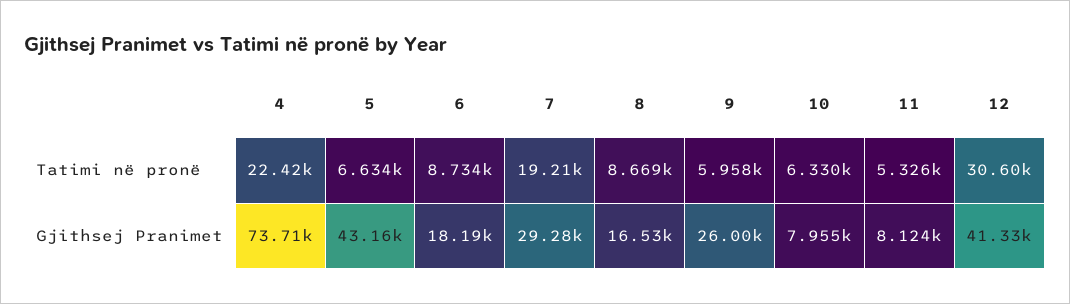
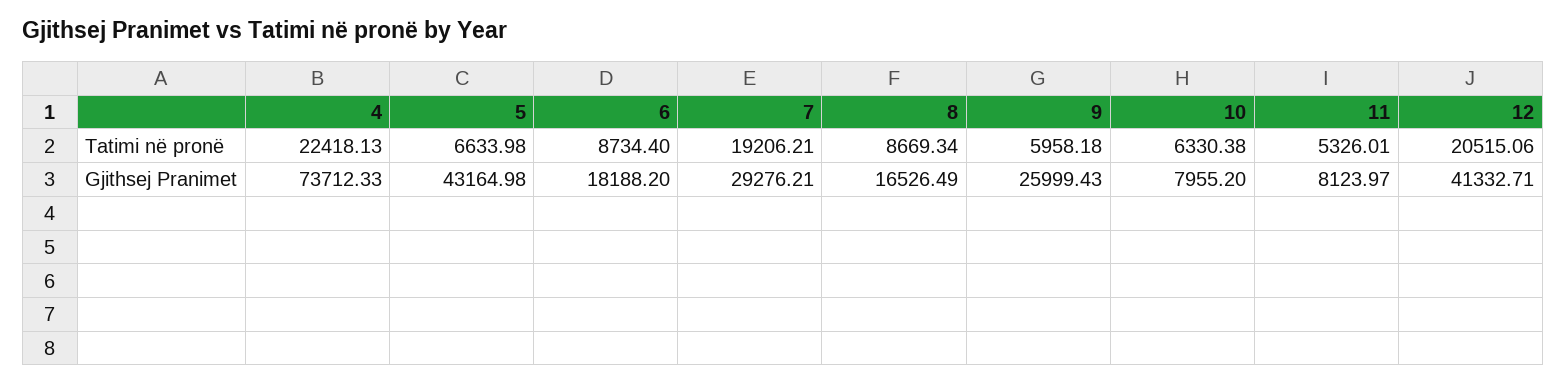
  {
    "4": {
      "Tatimi në pronë": 22418.13,
      "Gjithsej Pranimet": 73712.33
    },
    "5": {
      "Tatimi në pronë": 6633.98,
      "Gjithsej Pranimet": 43164.98
    },
    "6": {
      "Tatimi në pronë": 8734.4,
      "Gjithsej Pranimet": 18188.2
    },
    "7": {
      "Tatimi në pronë": 19206.21,
      "Gjithsej Pranimet": 29276.21
    },
    "8": {
      "Tatimi në pronë": 8669.34,
      "Gjithsej Pranimet": 16526.49
    },
    "9": {
      "Tatimi në pronë": 5958.18,
      "Gjithsej Pranimet": 25999.43
    },
    "10": {
      "Tatimi në pronë": 6330.38,
      "Gjithsej Pranimet": 7955.2
    },
    "11": {
      "Tatimi në pronë": 5326.01,
      "Gjithsej Pranimet": 8123.97
    },
    "12": {
-     "Tatimi në pronë": 30600,
+     "Tatimi në pronë": 20515.06,
      "Gjithsej Pranimet": 41332.71
    }
  }

